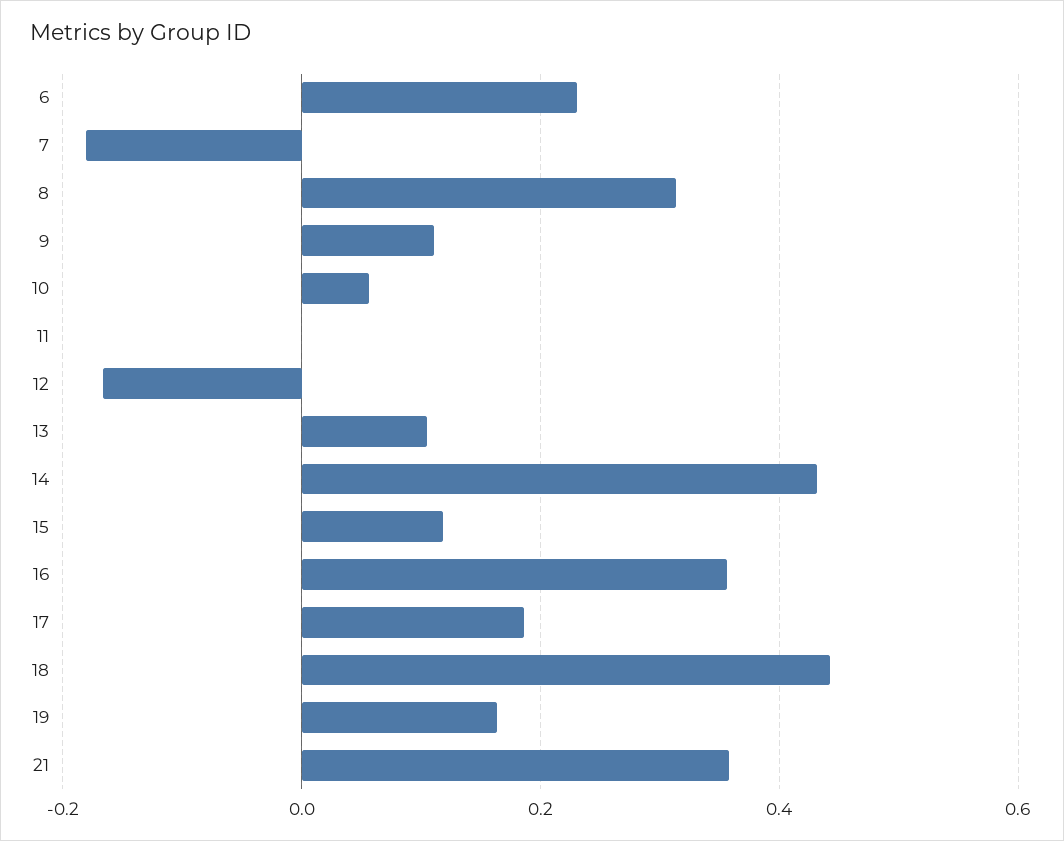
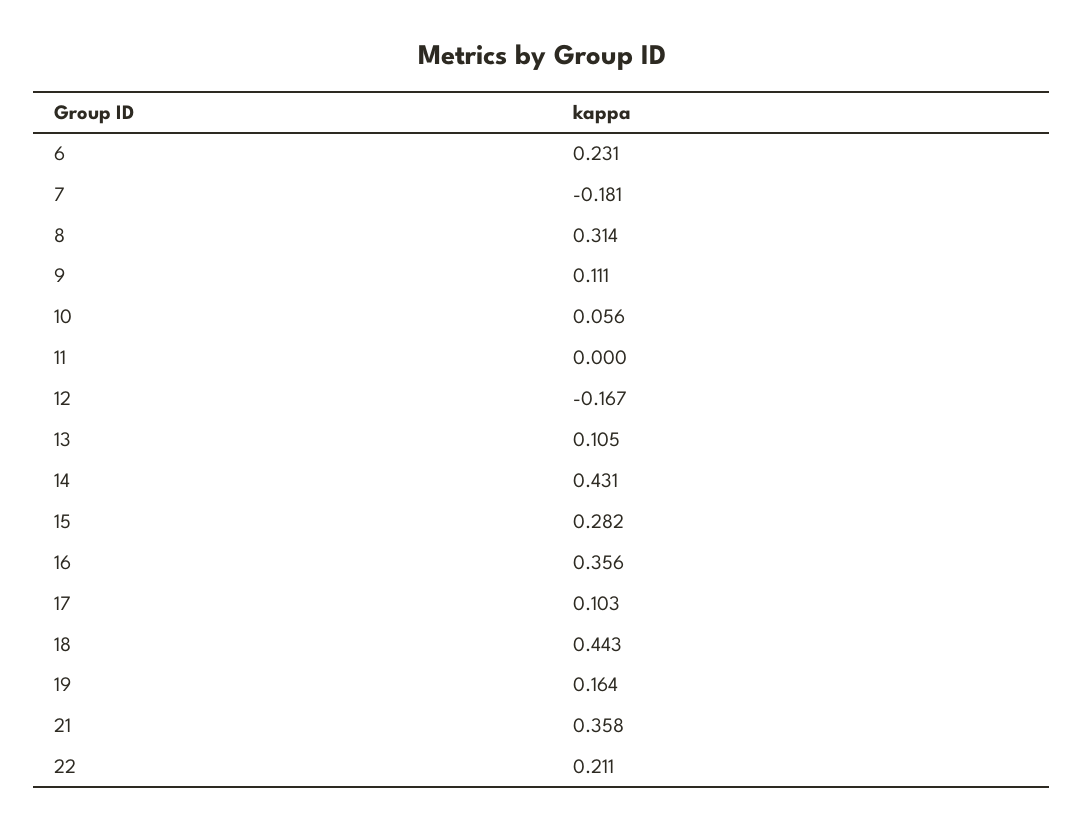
  {
    "6": 0.231,
    "7": -0.181,
    "8": 0.314,
    "9": 0.111,
    "10": 0.056,
    "11": 0,
    "12": -0.167,
    "13": 0.105,
    "14": 0.431,
-   "15": 0.12,
+   "15": 0.282,
    "16": 0.356,
-   "17": 0.18,
+   "17": 0.103,
    "18": 0.443,
    "19": 0.164,
-   "21": 0.358
+   "21": 0.358,
+   "22": 0.211
  }

